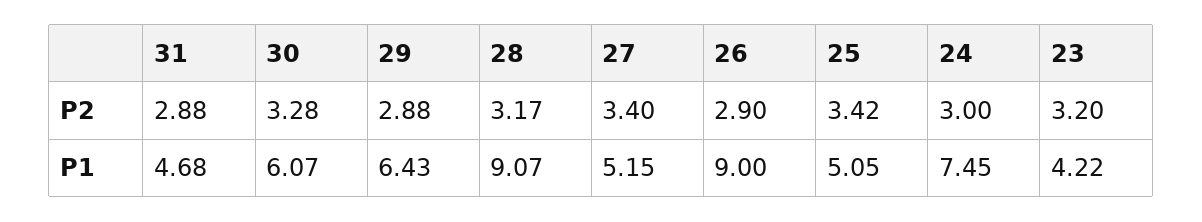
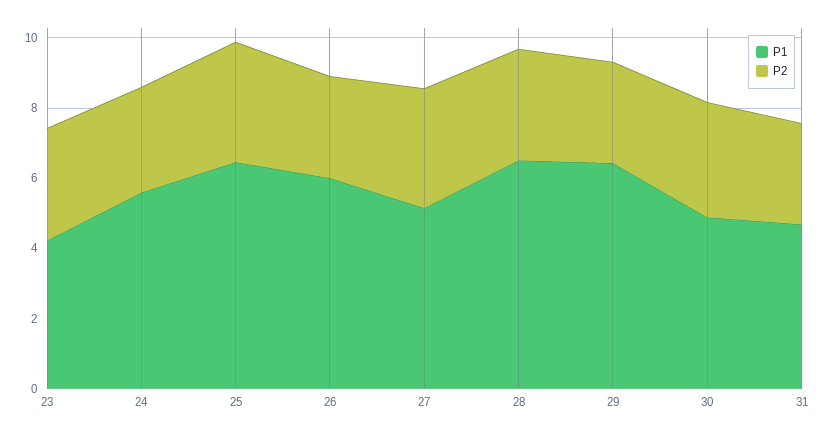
  {
    "P2": {
      "31": 2.88,
      "30": 3.28,
      "29": 2.88,
      "28": 3.17,
      "27": 3.4,
      "26": 2.9,
      "25": 3.42,
      "24": 3,
      "23": 3.2
    },
    "P1": {
      "31": 4.68,
-     "30": 6.07,
+     "30": 5,
      "29": 6.43,
-     "28": 9.07,
+     "28": 6.5,
      "27": 5.15,
-     "26": 9,
+     "26": 6,
-     "25": 5.05,
+     "25": 6.5,
-     "24": 7.45,
+     "24": 5.5,
      "23": 4.22
    }
  }

